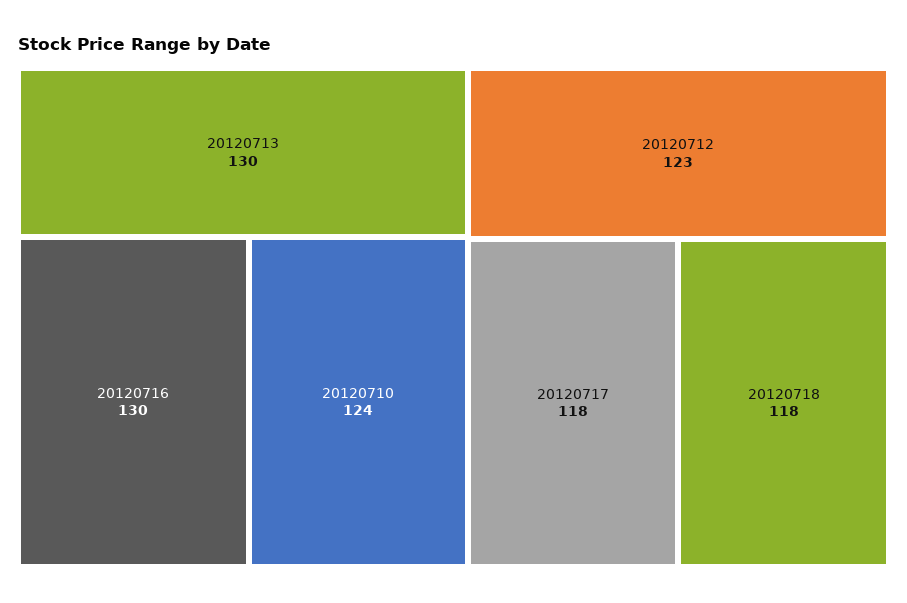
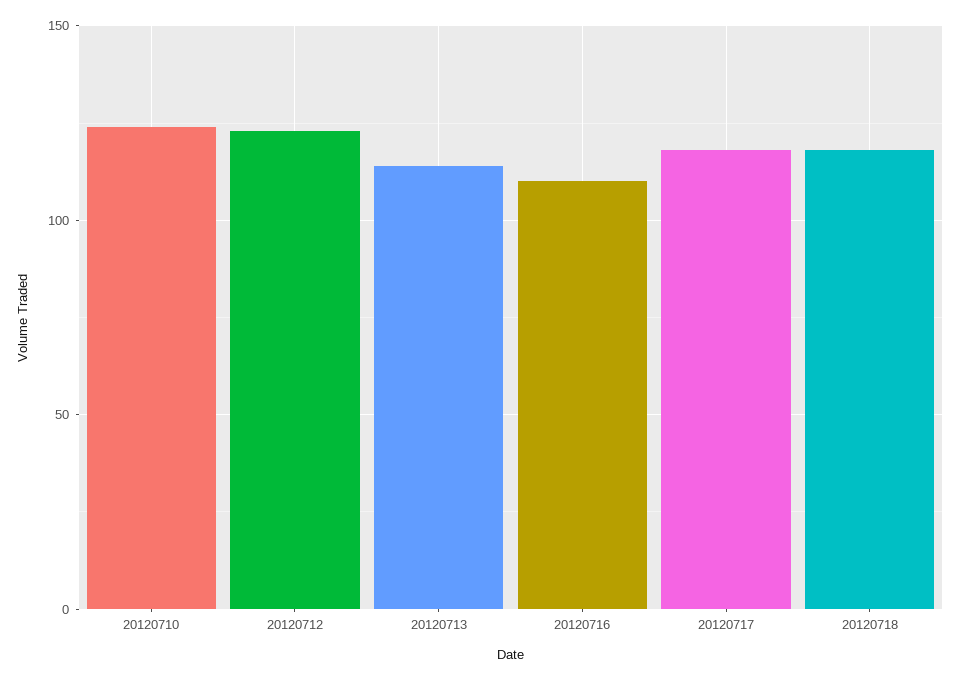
  {
-   "20120713": 130,
+   "20120713": 115,
-   "20120716": 130,
+   "20120716": 110,
    "20120710": 124,
    "20120712": 123,
    "20120717": 118,
    "20120718": 118
  }

